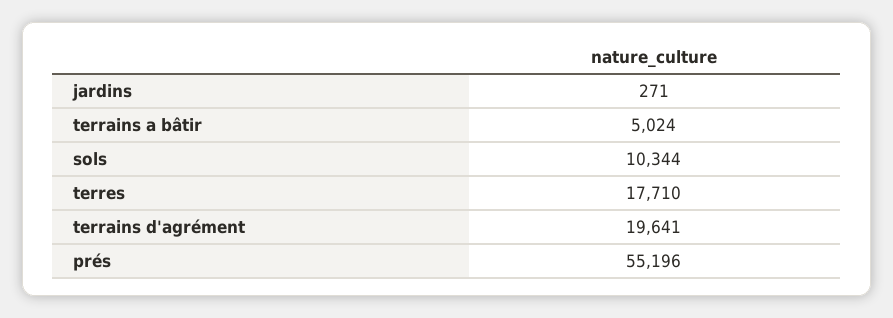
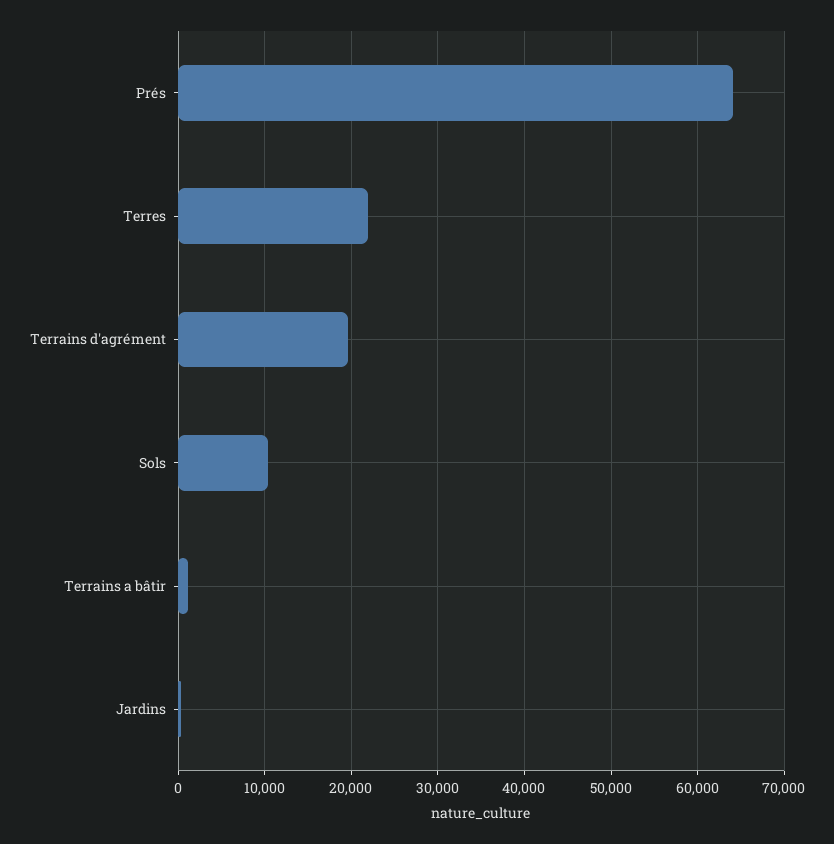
  {
    "jardins": 271,
-   "terrains a bâtir": 5024,
+   "terrains a bâtir": 1000,
    "sols": 10344,
-   "terres": 17710,
+   "terres": 22000,
    "terrains d'agrément": 19641,
-   "prés": 55196
+   "prés": 64000
  }

